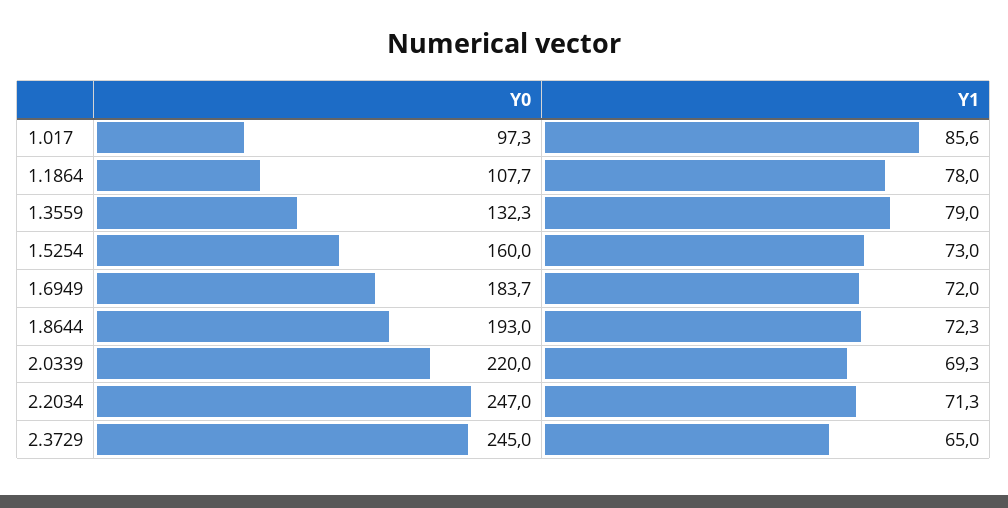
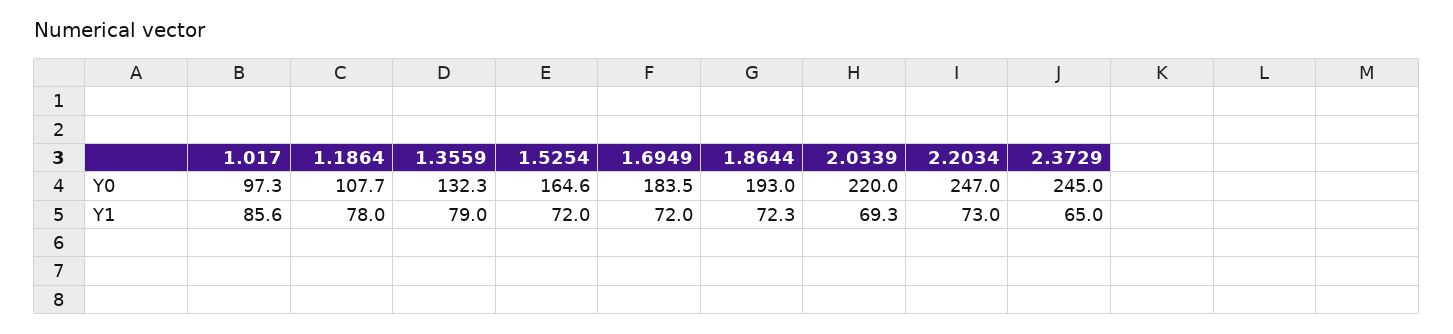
  {
    "Y0": {
      "1.017": 97.3,
      "1.1864": 107.7,
      "1.3559": 132.3,
-     "1.5254": 160,
+     "1.5254": 164.6,
-     "1.6949": 183.7,
+     "1.6949": 183.5,
      "1.8644": 193,
      "2.0339": 220,
      "2.2034": 247,
      "2.3729": 245
    },
    "Y1": {
      "1.017": 85.6,
      "1.1864": 78,
      "1.3559": 79,
-     "1.5254": 73,
+     "1.5254": 72,
      "1.6949": 72,
      "1.8644": 72.3,
      "2.0339": 69.3,
-     "2.2034": 71.3,
+     "2.2034": 73,
      "2.3729": 65
    }
  }

